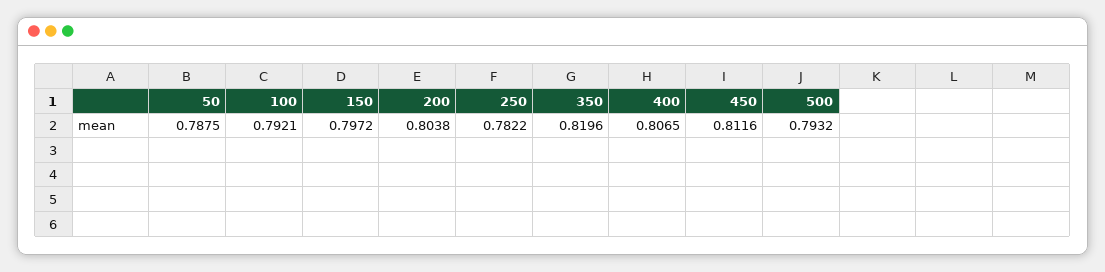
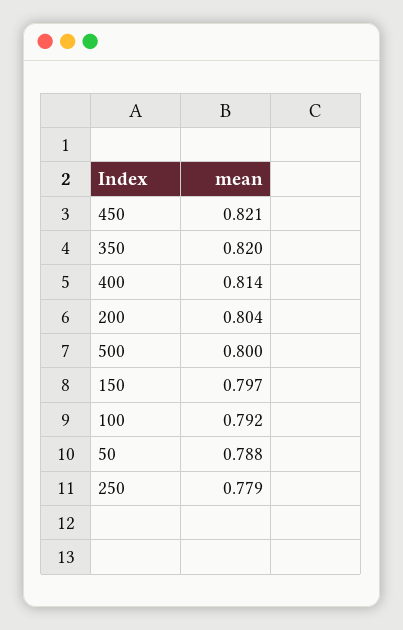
  {
    "50": 0.7875,
    "100": 0.7921,
    "150": 0.7972,
    "200": 0.8038,
-   "250": 0.7822,
+   "250": 0.779,
    "350": 0.8196,
-   "400": 0.8065,
+   "400": 0.814,
-   "450": 0.8116,
+   "450": 0.821,
-   "500": 0.7932
+   "500": 0.8
  }

